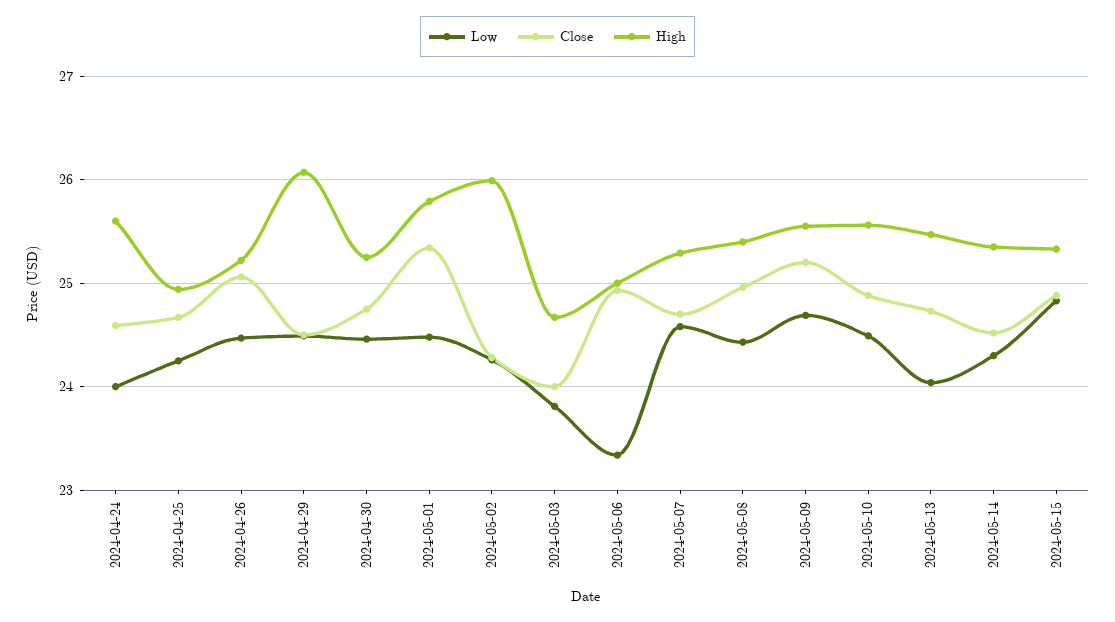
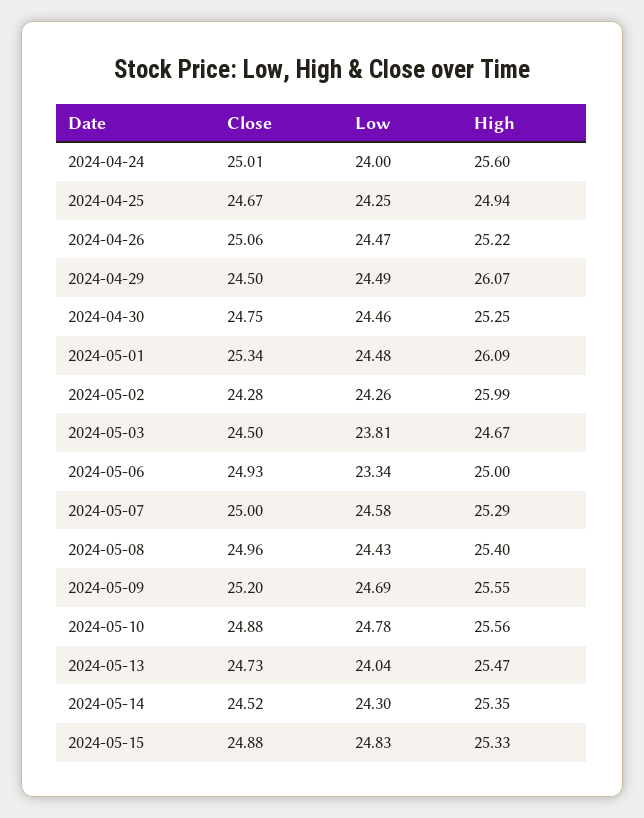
  {
    "Low": {
      "2024-04-24": 24,
      "2024-04-25": 24.25,
      "2024-04-26": 24.47,
      "2024-04-29": 24.49,
      "2024-04-30": 24.46,
      "2024-05-01": 24.48,
      "2024-05-02": 24.26,
      "2024-05-03": 23.81,
      "2024-05-06": 23.34,
      "2024-05-07": 24.58,
      "2024-05-08": 24.43,
      "2024-05-09": 24.69,
-     "2024-05-10": 24.5,
+     "2024-05-10": 24.78,
      "2024-05-13": 24.04,
      "2024-05-14": 24.3,
      "2024-05-15": 24.83
    },
    "Close": {
-     "2024-04-24": 24.6,
+     "2024-04-24": 25.01,
      "2024-04-25": 24.67,
      "2024-04-26": 25.06,
      "2024-04-29": 24.5,
      "2024-04-30": 24.75,
      "2024-05-01": 25.34,
      "2024-05-02": 24.28,
-     "2024-05-03": 24,
+     "2024-05-03": 24.5,
      "2024-05-06": 24.93,
-     "2024-05-07": 24.7,
+     "2024-05-07": 25,
      "2024-05-08": 24.96,
      "2024-05-09": 25.2,
      "2024-05-10": 24.88,
      "2024-05-13": 24.73,
      "2024-05-14": 24.52,
      "2024-05-15": 24.88
    },
    "High": {
      "2024-04-24": 25.6,
      "2024-04-25": 24.94,
      "2024-04-26": 25.22,
      "2024-04-29": 26.07,
      "2024-04-30": 25.25,
-     "2024-05-01": 25.8,
+     "2024-05-01": 26.09,
      "2024-05-02": 25.99,
      "2024-05-03": 24.67,
      "2024-05-06": 25,
      "2024-05-07": 25.29,
      "2024-05-08": 25.4,
      "2024-05-09": 25.55,
      "2024-05-10": 25.56,
      "2024-05-13": 25.47,
      "2024-05-14": 25.35,
      "2024-05-15": 25.33
    }
  }

